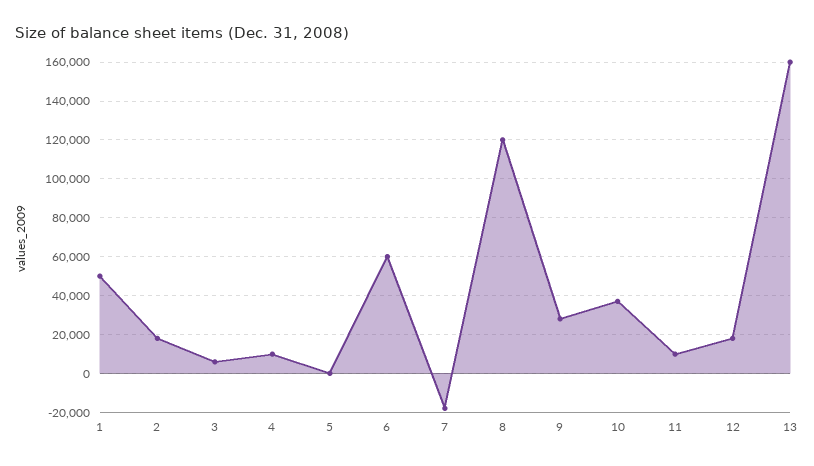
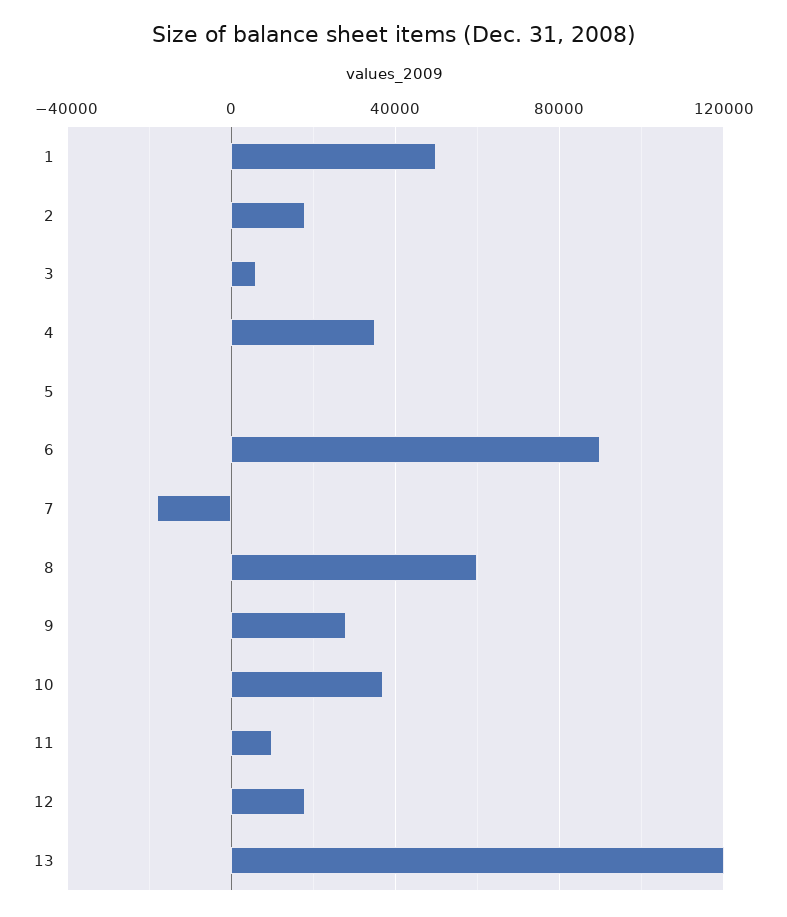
  {
    "1": 50000,
    "2": 20000,
    "3": 5000,
-   "4": 10000,
+   "4": 35000,
    "5": 0,
-   "6": 60000,
+   "6": 90000,
    "7": -20000,
-   "8": 120000,
+   "8": 60000,
    "9": 30000,
    "10": 35000,
    "11": 10000,
    "12": 20000,
-   "13": 160000
+   "13": 120000
  }

